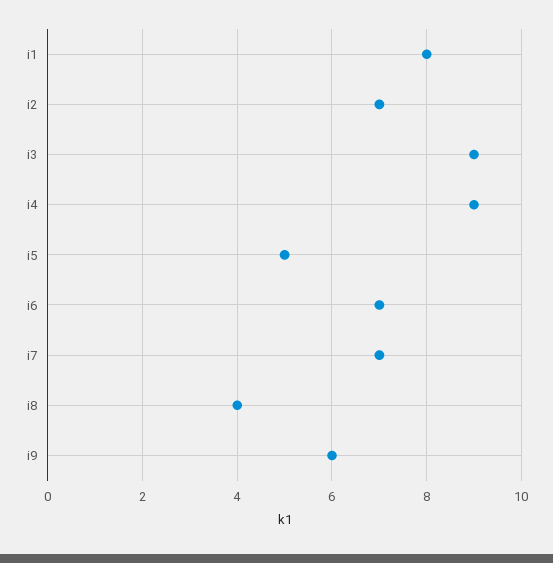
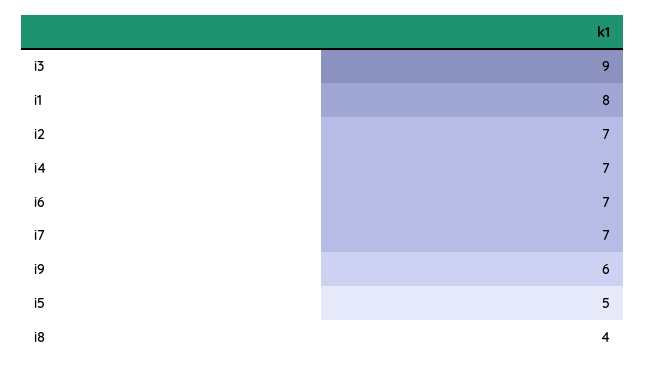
  {
    "i1": 8,
    "i2": 7,
    "i3": 9,
-   "i4": 9,
+   "i4": 7,
    "i5": 5,
    "i6": 7,
    "i7": 7,
    "i8": 4,
    "i9": 6
  }

